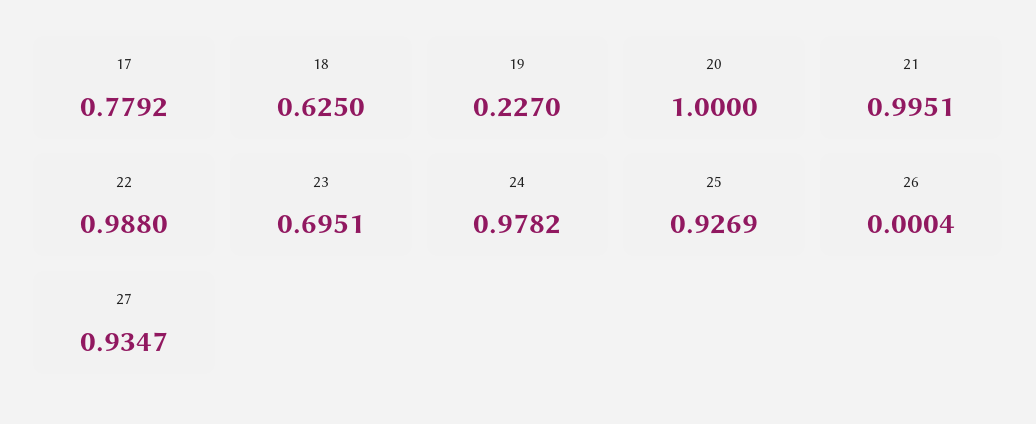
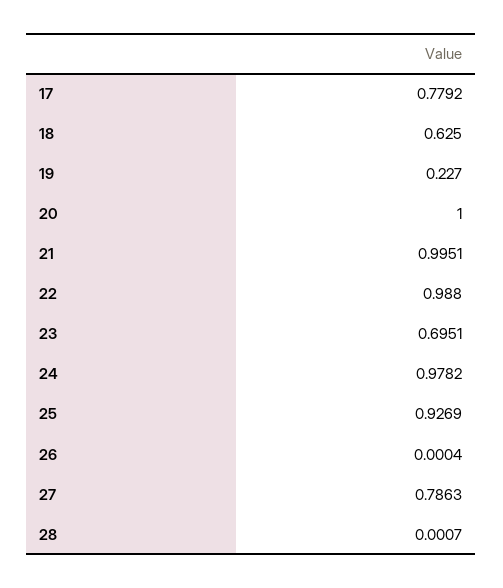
  {
    "17": 0.7792,
    "18": 0.625,
    "19": 0.227,
    "20": 1,
    "21": 0.9951,
    "22": 0.988,
    "23": 0.6951,
    "24": 0.9782,
    "25": 0.9269,
    "26": 0.0004,
-   "27": 0.9347
+   "27": 0.7863,
+   "28": 0.0007
  }

